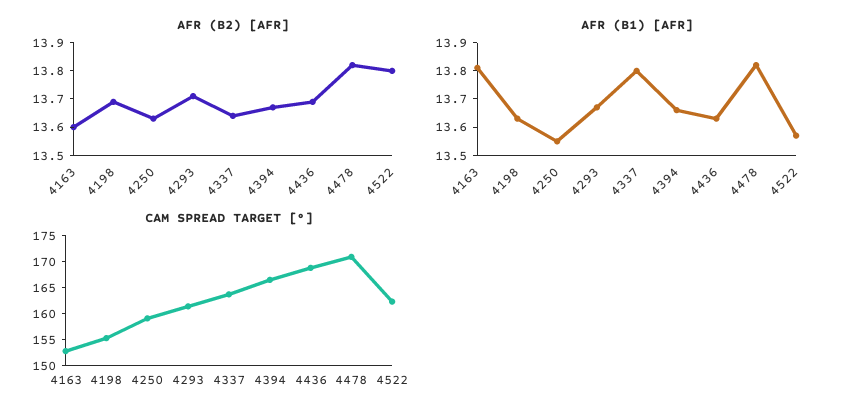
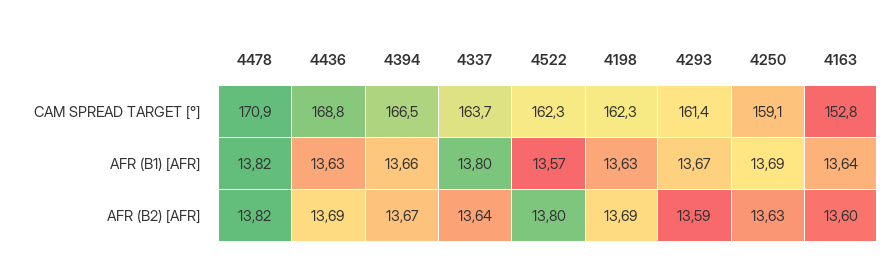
  {
    "AFR (B2) [AFR]": {
      "4163": 13.6,
      "4198": 13.69,
      "4250": 13.63,
-     "4293": 13.7,
+     "4293": 13.59,
      "4337": 13.64,
      "4394": 13.67,
      "4436": 13.69,
      "4478": 13.82,
      "4522": 13.8
    },
    "AFR (B1) [AFR]": {
-     "4163": 13.8,
+     "4163": 13.64,
      "4198": 13.63,
-     "4250": 13.55,
+     "4250": 13.69,
      "4293": 13.67,
      "4337": 13.8,
      "4394": 13.66,
      "4436": 13.63,
      "4478": 13.82,
      "4522": 13.57
    },
    "CAM SPREAD TARGET [°]": {
      "4163": 152.8,
-     "4198": 155,
+     "4198": 162.3,
      "4250": 159.1,
      "4293": 161.4,
      "4337": 163.7,
      "4394": 166.5,
      "4436": 168.8,
      "4478": 170.9,
      "4522": 162.3
    }
  }

